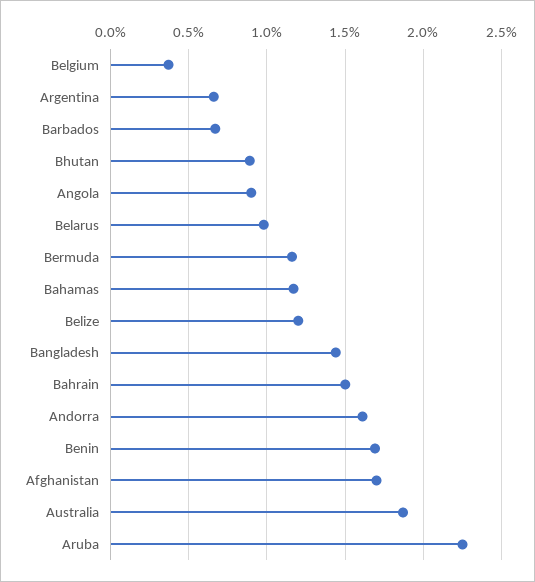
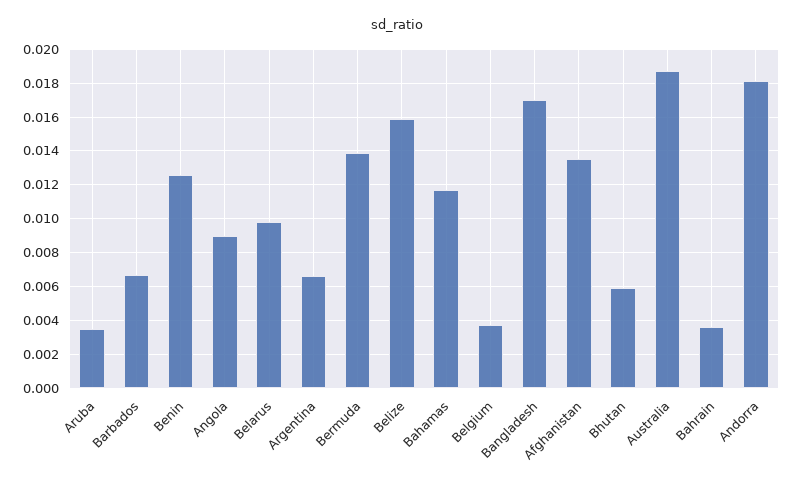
  {
    "Belgium": 0.0035,
    "Argentina": 0.0065,
    "Barbados": 0.0065,
-   "Bhutan": 0.009,
+   "Bhutan": 0.006,
    "Angola": 0.009,
    "Belarus": 0.01,
-   "Bermuda": 0.0115,
+   "Bermuda": 0.014,
    "Bahamas": 0.0115,
-   "Belize": 0.012,
+   "Belize": 0.016,
-   "Bangladesh": 0.0145,
+   "Bangladesh": 0.017,
-   "Bahrain": 0.015,
+   "Bahrain": 0.0035,
-   "Andorra": 0.016,
+   "Andorra": 0.018,
-   "Benin": 0.017,
+   "Benin": 0.0125,
-   "Afghanistan": 0.017,
+   "Afghanistan": 0.0135,
    "Australia": 0.0185,
-   "Aruba": 0.0225
+   "Aruba": 0.0035
  }

